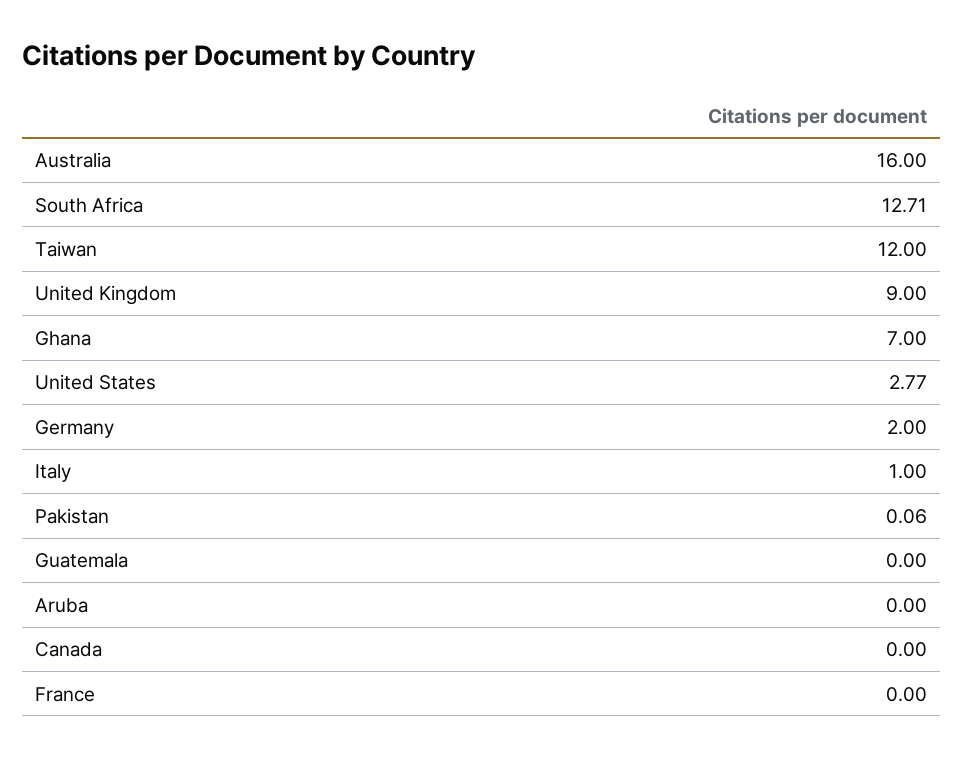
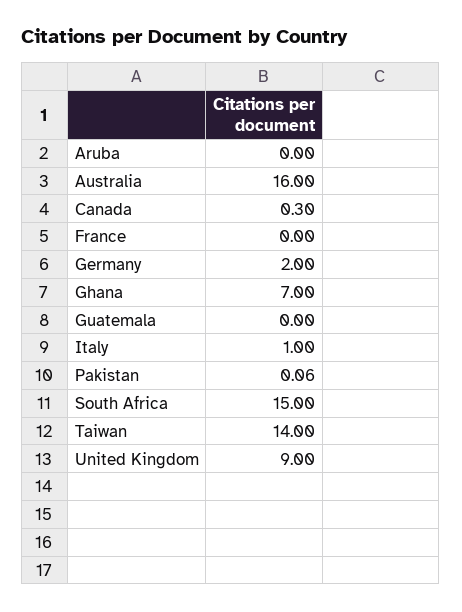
  {
    "Australia": 16,
-   "South Africa": 12.71,
+   "South Africa": 15,
-   "Taiwan": 12,
+   "Taiwan": 14,
    "United Kingdom": 9,
    "Ghana": 7,
-   "United States": 2.77,
    "Germany": 2,
    "Italy": 1,
    "Pakistan": 0.06,
    "Guatemala": 0,
    "Aruba": 0,
-   "Canada": 0,
+   "Canada": 0.3,
    "France": 0
  }

